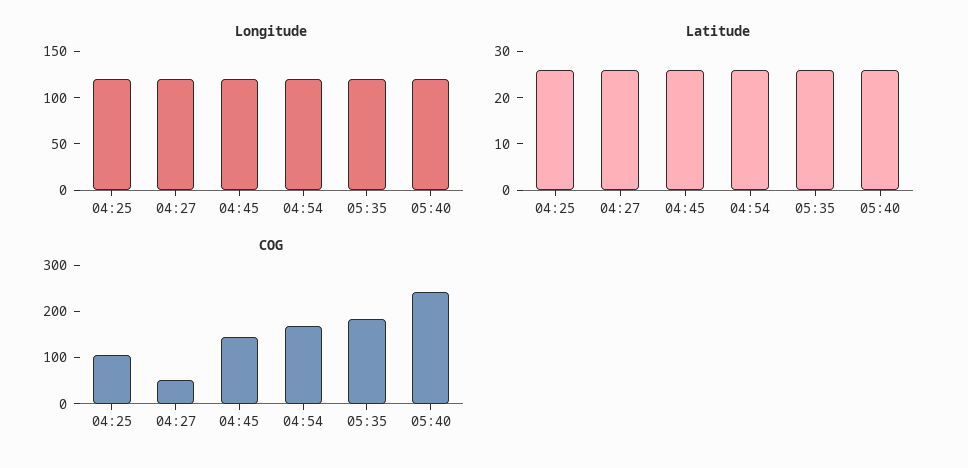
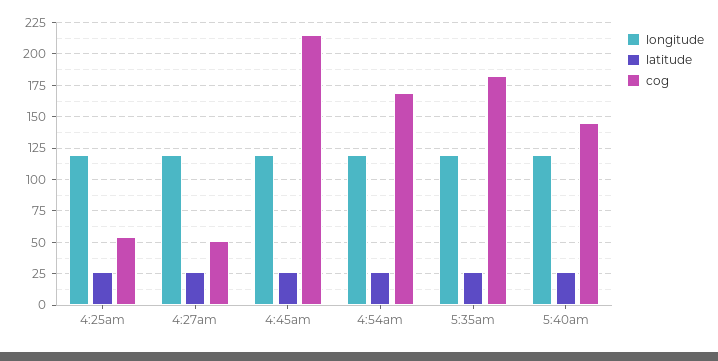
  {
    "Longitude": {
      "04:25": 120,
      "04:27": 120,
      "04:45": 120,
      "04:54": 120,
      "05:35": 120,
      "05:40": 120
    },
    "Latitude": {
      "04:25": 26,
      "04:27": 26,
      "04:45": 26,
      "04:54": 26,
      "05:35": 26,
      "05:40": 26
    },
    "COG": {
-     "04:25": 100,
+     "04:25": 55,
      "04:27": 50,
-     "04:45": 140,
+     "04:45": 215,
      "04:54": 170,
      "05:35": 185,
-     "05:40": 240
+     "05:40": 145
    }
  }

